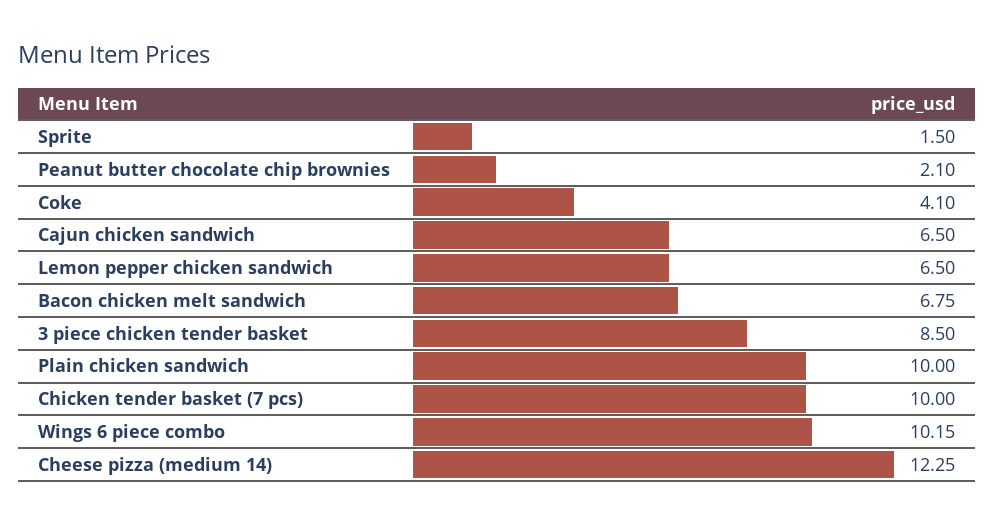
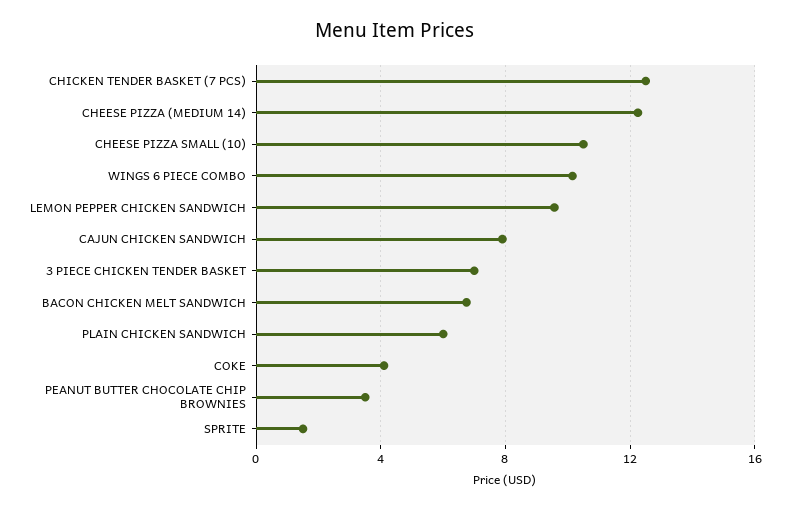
  {
    "Sprite": 1.5,
-   "Peanut butter chocolate chip brownies": 2.1,
+   "Peanut butter chocolate chip brownies": 3.5,
    "Coke": 4.1,
-   "Cajun chicken sandwich": 6.5,
+   "Cajun chicken sandwich": 8,
-   "Lemon pepper chicken sandwich": 6.5,
+   "Lemon pepper chicken sandwich": 9.5,
    "Bacon chicken melt sandwich": 6.75,
-   "3 piece chicken tender basket": 8.5,
+   "3 piece chicken tender basket": 7,
-   "Plain chicken sandwich": 10,
+   "Plain chicken sandwich": 6,
-   "Chicken tender basket (7 pcs)": 10,
+   "Chicken tender basket (7 pcs)": 12.5,
    "Wings 6 piece combo": 10.15,
-   "Cheese pizza (medium 14)": 12.25
+   "Cheese pizza (medium 14)": 12.25,
+   "CHEESE PIZZA SMALL (10)": 10.5
  }

